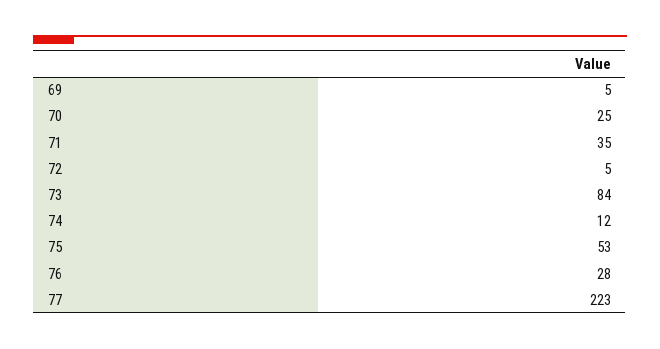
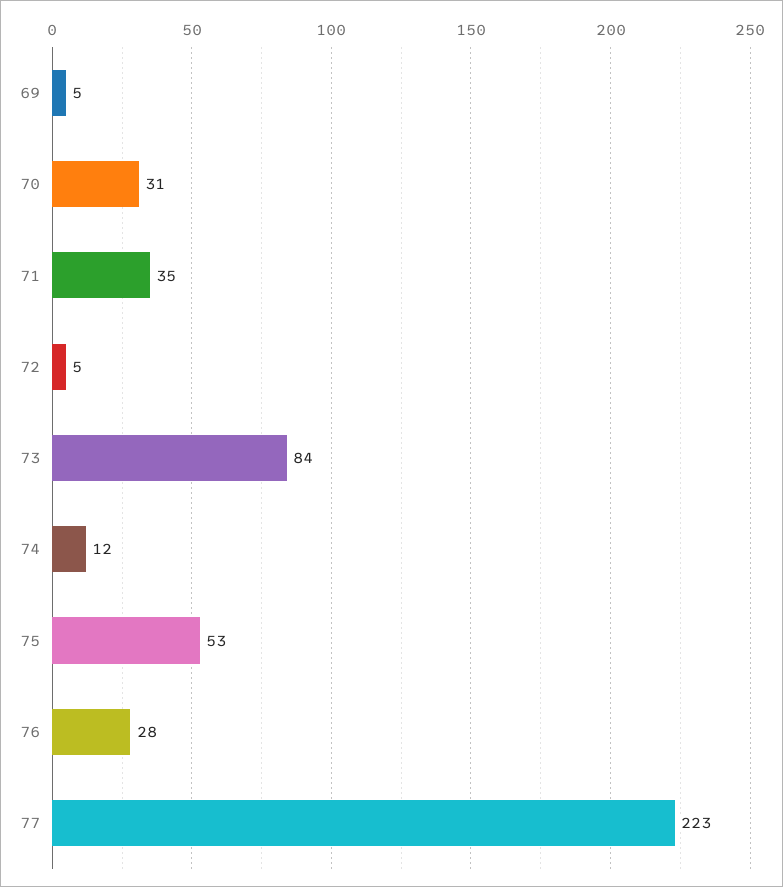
  {
    "69": 5,
-   "70": 25,
+   "70": 31,
    "71": 35,
    "72": 5,
    "73": 84,
    "74": 12,
    "75": 53,
    "76": 28,
    "77": 223
  }

